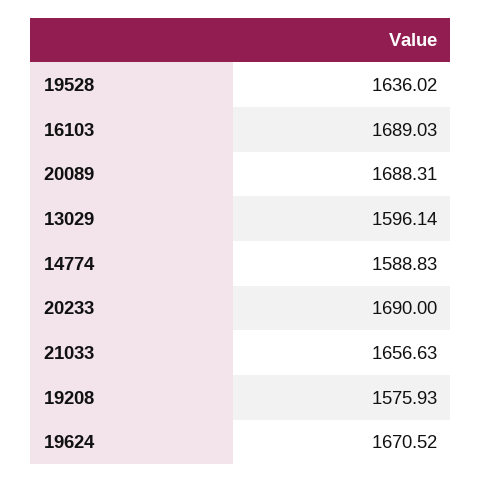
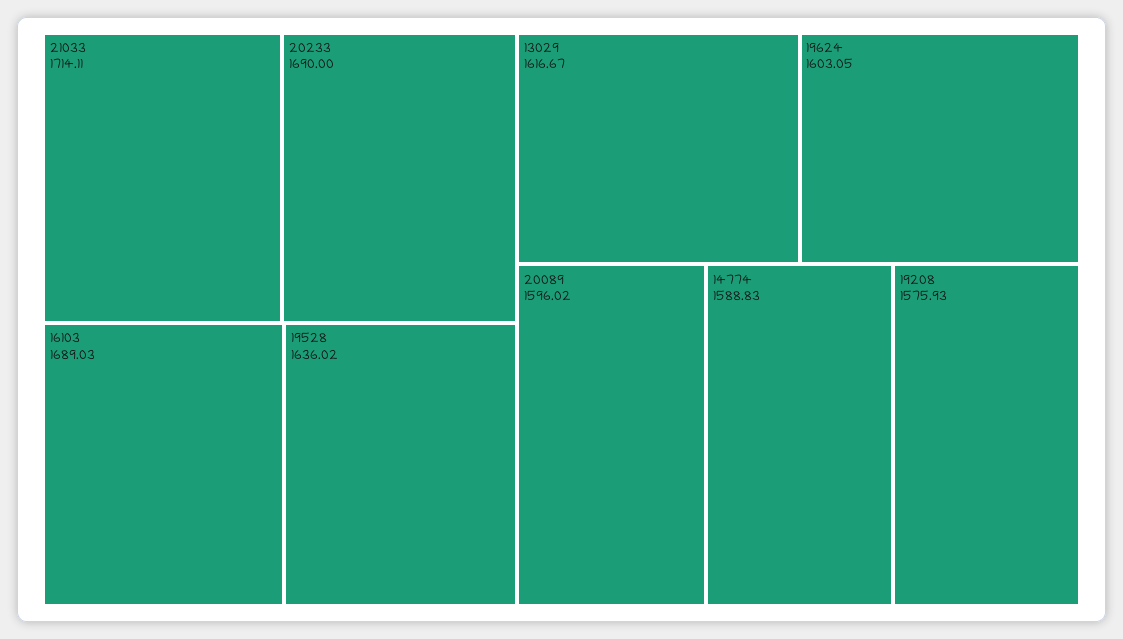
  {
    "19528": 1636.02,
    "16103": 1689.03,
-   "20089": 1688.31,
+   "20089": 1596.02,
-   "13029": 1596.14,
+   "13029": 1616.67,
    "14774": 1588.83,
    "20233": 1690,
-   "21033": 1656.63,
+   "21033": 1714.11,
    "19208": 1575.93,
-   "19624": 1670.52
+   "19624": 1603.05
  }

